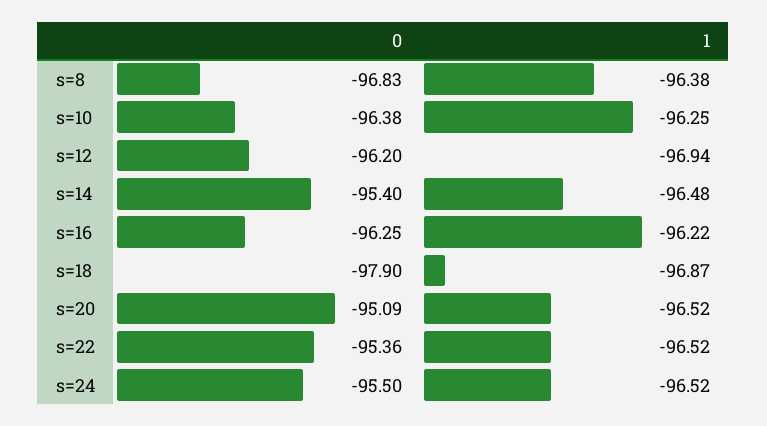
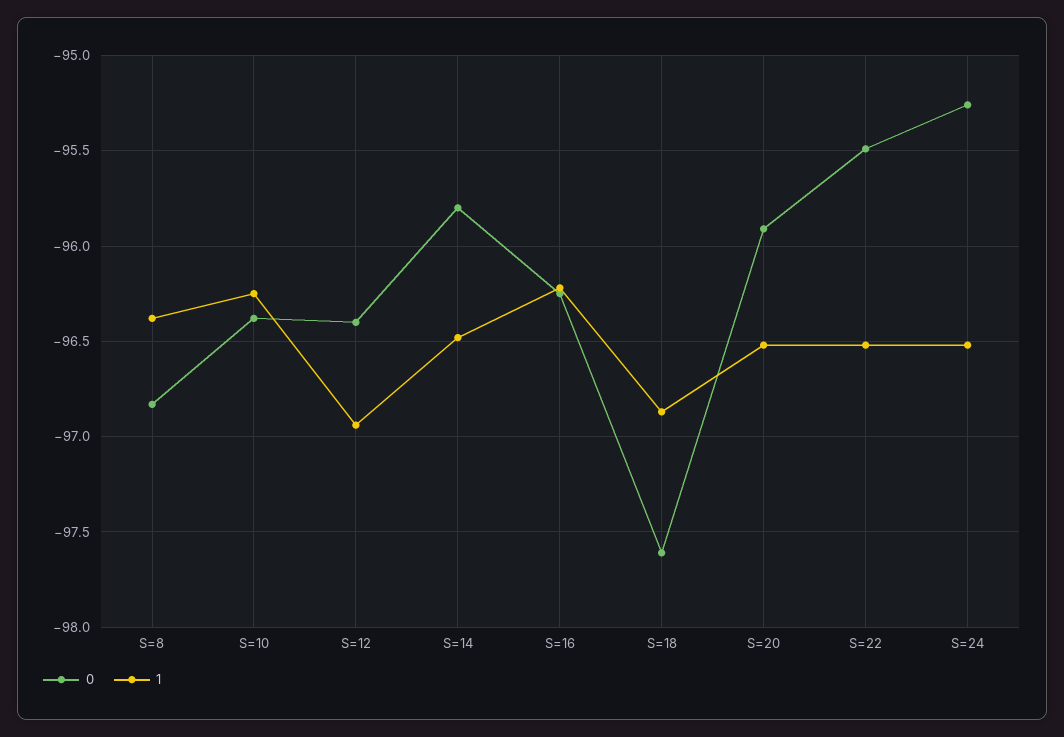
  {
    "0": {
      "s=8": -96.83,
      "s=10": -96.38,
-     "s=12": -96.2,
+     "s=12": -96.4,
-     "s=14": -95.4,
+     "s=14": -95.8,
      "s=16": -96.25,
-     "s=18": -97.9,
+     "s=18": -97.6,
-     "s=20": -95.09,
+     "s=20": -95.9,
-     "s=22": -95.36,
+     "s=22": -95.5,
-     "s=24": -95.5
+     "s=24": -95.25
    },
    "1": {
      "s=8": -96.38,
      "s=10": -96.25,
      "s=12": -96.94,
      "s=14": -96.48,
      "s=16": -96.22,
      "s=18": -96.87,
      "s=20": -96.52,
      "s=22": -96.52,
      "s=24": -96.52
    }
  }

